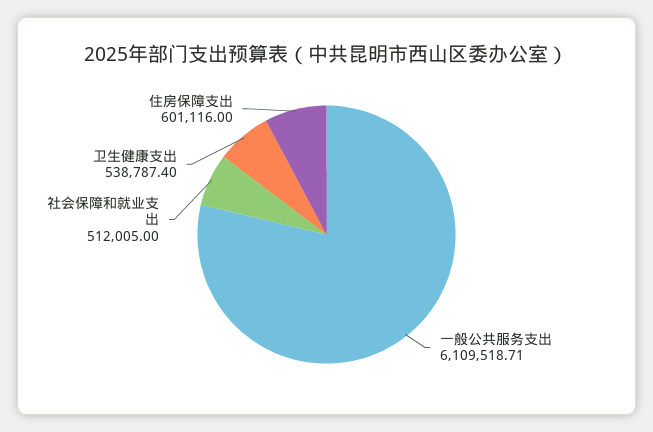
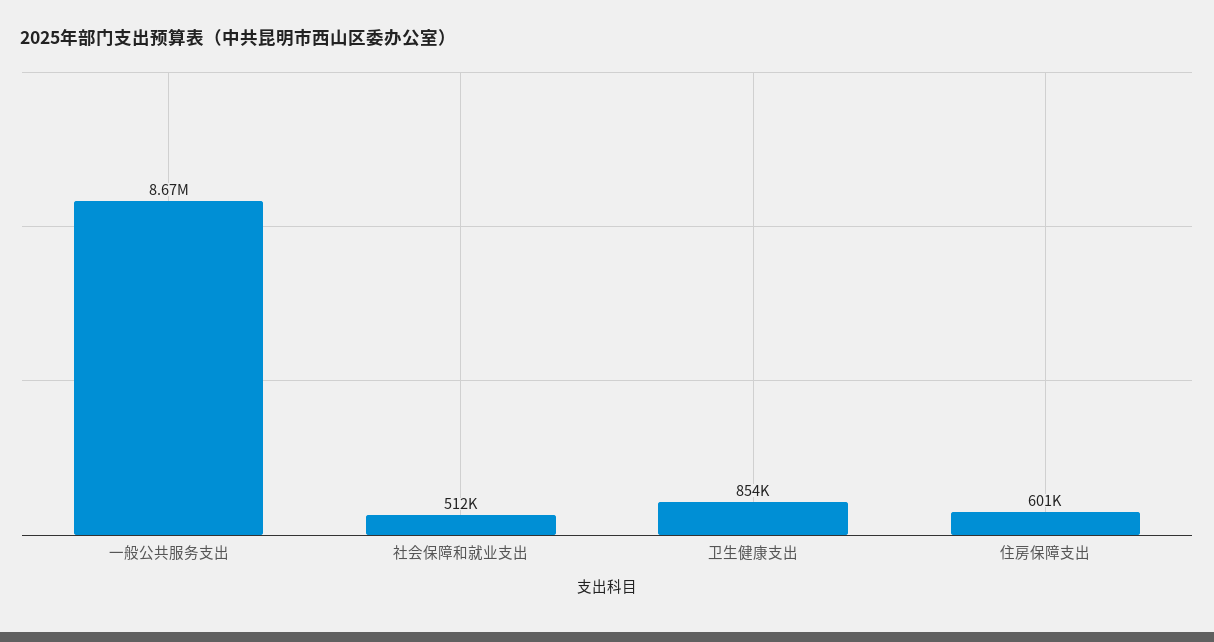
  {
-   "一般公共服务支出": 6109518.71,
+   "一般公共服务支出": 8670000,
    "社会保障和就业支出": 512005,
-   "卫生健康支出": 538787.4,
+   "卫生健康支出": 854000,
    "住房保障支出": 601116
  }

